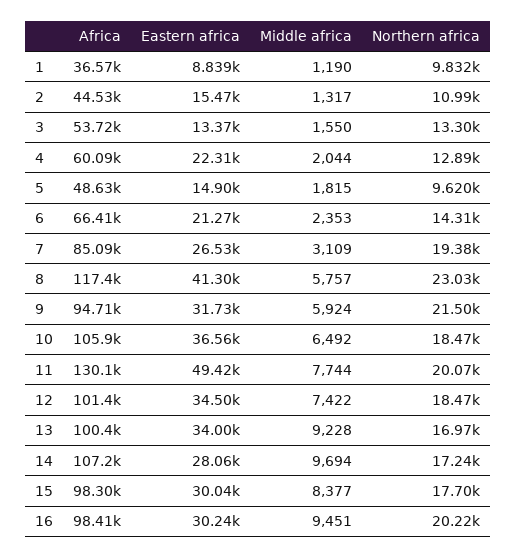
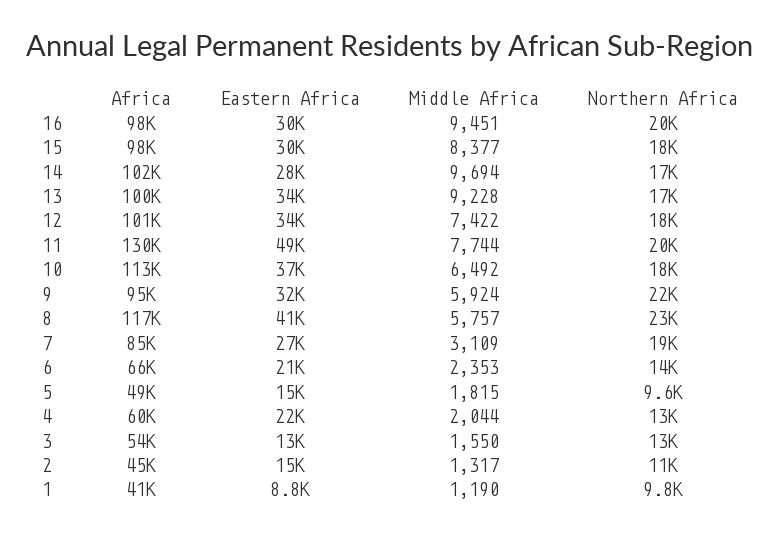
  {
    "Africa": {
-     "1": 36570,
+     "1": 41000,
      "2": 44530,
      "3": 53720,
      "4": 60090,
      "5": 48630,
      "6": 66410,
      "7": 85090,
      "8": 117400,
      "9": 94710,
-     "10": 105900,
+     "10": 113000,
      "11": 130100,
      "12": 101400,
      "13": 100400,
-     "14": 107200,
+     "14": 102000,
      "15": 98300,
      "16": 98410
    },
    "Eastern africa": {
      "1": 8839,
      "2": 15470,
      "3": 13370,
      "4": 22310,
      "5": 14900,
      "6": 21270,
      "7": 26530,
      "8": 41300,
      "9": 31730,
      "10": 36560,
      "11": 49420,
      "12": 34500,
      "13": 34000,
      "14": 28060,
      "15": 30040,
      "16": 30240
    },
    "Middle africa": {
      "1": 1190,
      "2": 1317,
      "3": 1550,
      "4": 2044,
      "5": 1815,
      "6": 2353,
      "7": 3109,
      "8": 5757,
      "9": 5924,
      "10": 6492,
      "11": 7744,
      "12": 7422,
      "13": 9228,
      "14": 9694,
      "15": 8377,
      "16": 9451
    },
    "Northern africa": {
      "1": 9832,
      "2": 10990,
      "3": 13300,
      "4": 12890,
      "5": 9620,
      "6": 14310,
      "7": 19380,
      "8": 23030,
      "9": 21500,
      "10": 18470,
      "11": 20070,
      "12": 18470,
      "13": 16970,
      "14": 17240,
      "15": 17700,
      "16": 20220
    }
  }

